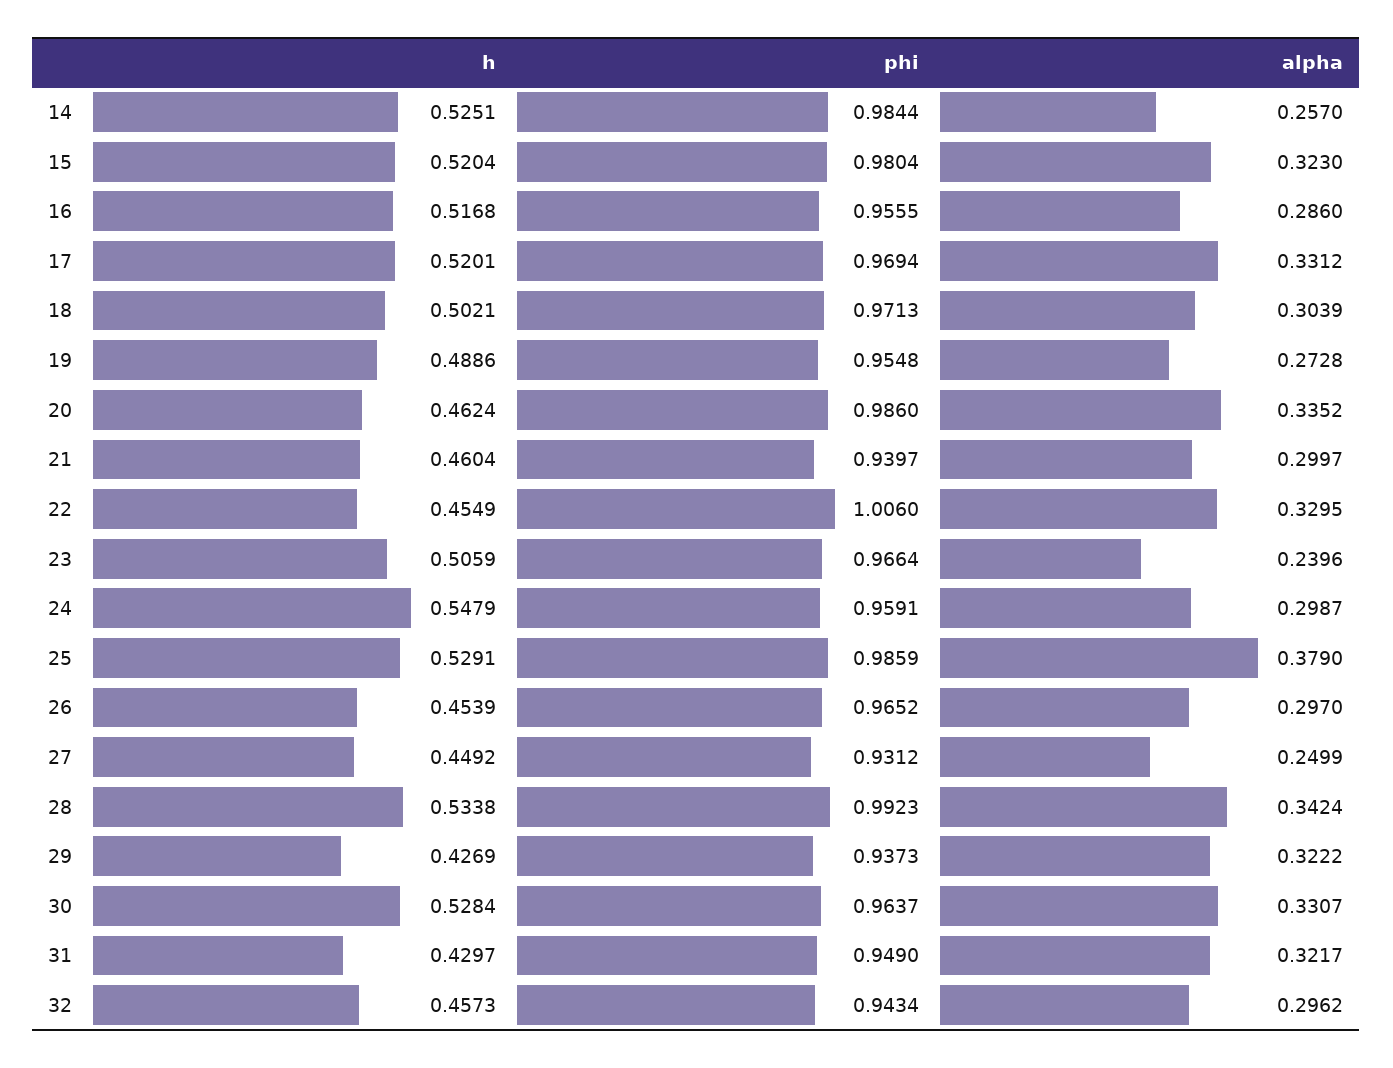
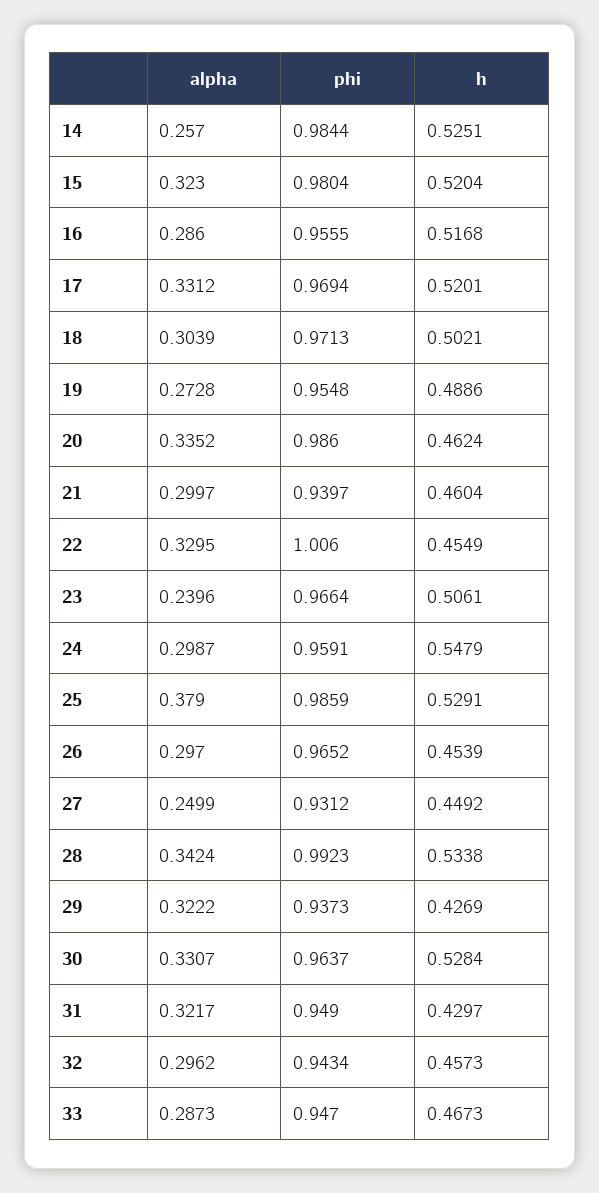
  {
    "h": {
      "14": 0.5251,
      "15": 0.5204,
      "16": 0.5168,
      "17": 0.5201,
      "18": 0.5021,
      "19": 0.4886,
      "20": 0.4624,
      "21": 0.4604,
      "22": 0.4549,
-     "23": 0.5059,
+     "23": 0.5061,
      "24": 0.5479,
      "25": 0.5291,
      "26": 0.4539,
      "27": 0.4492,
      "28": 0.5338,
      "29": 0.4269,
      "30": 0.5284,
      "31": 0.4297,
-     "32": 0.4573
+     "32": 0.4573,
+     "33": 0.4673
    },
    "phi": {
      "14": 0.9844,
      "15": 0.9804,
      "16": 0.9555,
      "17": 0.9694,
      "18": 0.9713,
      "19": 0.9548,
      "20": 0.986,
      "21": 0.9397,
      "22": 1.006,
      "23": 0.9664,
      "24": 0.9591,
      "25": 0.9859,
      "26": 0.9652,
      "27": 0.9312,
      "28": 0.9923,
      "29": 0.9373,
      "30": 0.9637,
      "31": 0.949,
-     "32": 0.9434
+     "32": 0.9434,
+     "33": 0.947
    },
    "alpha": {
      "14": 0.257,
      "15": 0.323,
      "16": 0.286,
      "17": 0.3312,
      "18": 0.3039,
      "19": 0.2728,
      "20": 0.3352,
      "21": 0.2997,
      "22": 0.3295,
      "23": 0.2396,
      "24": 0.2987,
      "25": 0.379,
      "26": 0.297,
      "27": 0.2499,
      "28": 0.3424,
      "29": 0.3222,
      "30": 0.3307,
      "31": 0.3217,
-     "32": 0.2962
+     "32": 0.2962,
+     "33": 0.2873
    }
  }

